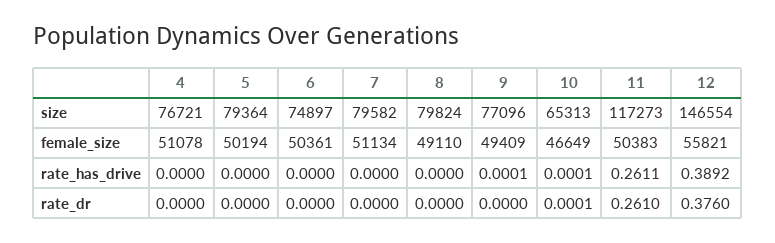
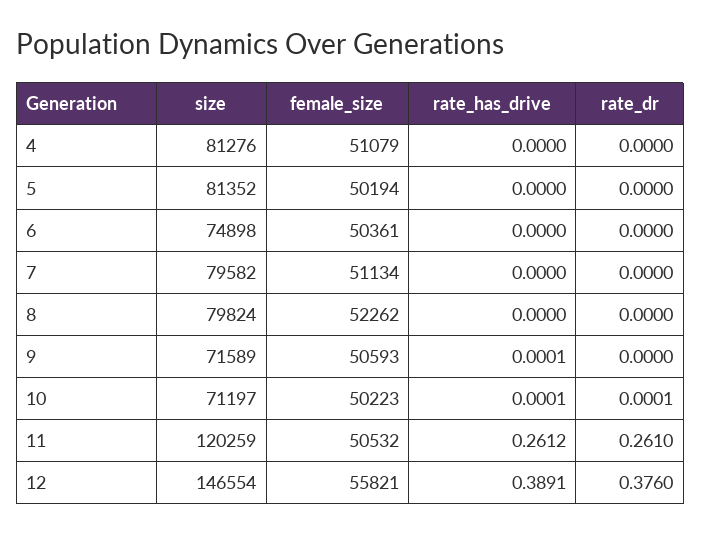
  {
    "4": {
-     "size": 76721,
+     "size": 81276,
-     "female_size": 51078,
+     "female_size": 51079,
      "rate_has_drive": 0,
      "rate_dr": 0
    },
    "5": {
-     "size": 79364,
+     "size": 81352,
      "female_size": 50194,
      "rate_has_drive": 0,
      "rate_dr": 0
    },
    "6": {
-     "size": 74897,
+     "size": 74898,
      "female_size": 50361,
      "rate_has_drive": 0,
      "rate_dr": 0
    },
    "7": {
      "size": 79582,
      "female_size": 51134,
      "rate_has_drive": 0,
      "rate_dr": 0
    },
    "8": {
      "size": 79824,
-     "female_size": 49110,
+     "female_size": 52262,
      "rate_has_drive": 0,
      "rate_dr": 0
    },
    "9": {
-     "size": 77096,
+     "size": 71589,
-     "female_size": 49409,
+     "female_size": 50593,
      "rate_has_drive": 0.0001,
      "rate_dr": 0
    },
    "10": {
-     "size": 65313,
+     "size": 71197,
-     "female_size": 46649,
+     "female_size": 50223,
      "rate_has_drive": 0.0001,
      "rate_dr": 0.0001
    },
    "11": {
-     "size": 117273,
+     "size": 120259,
-     "female_size": 50383,
+     "female_size": 50532,
-     "rate_has_drive": 0.2611,
+     "rate_has_drive": 0.2612,
      "rate_dr": 0.261
    },
    "12": {
      "size": 146554,
      "female_size": 55821,
-     "rate_has_drive": 0.3892,
+     "rate_has_drive": 0.3891,
      "rate_dr": 0.376
    }
  }

